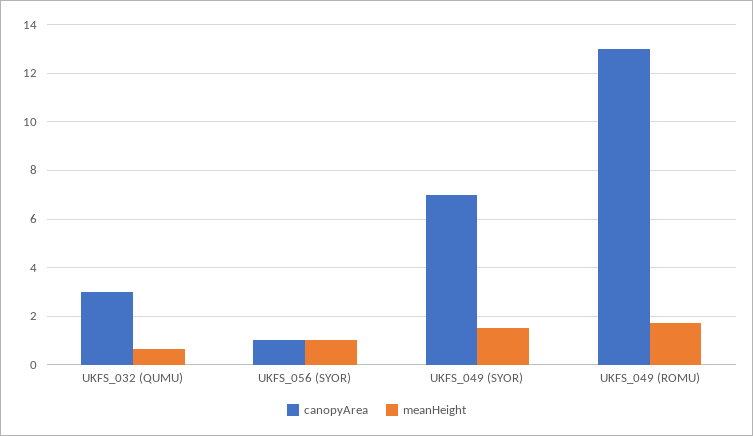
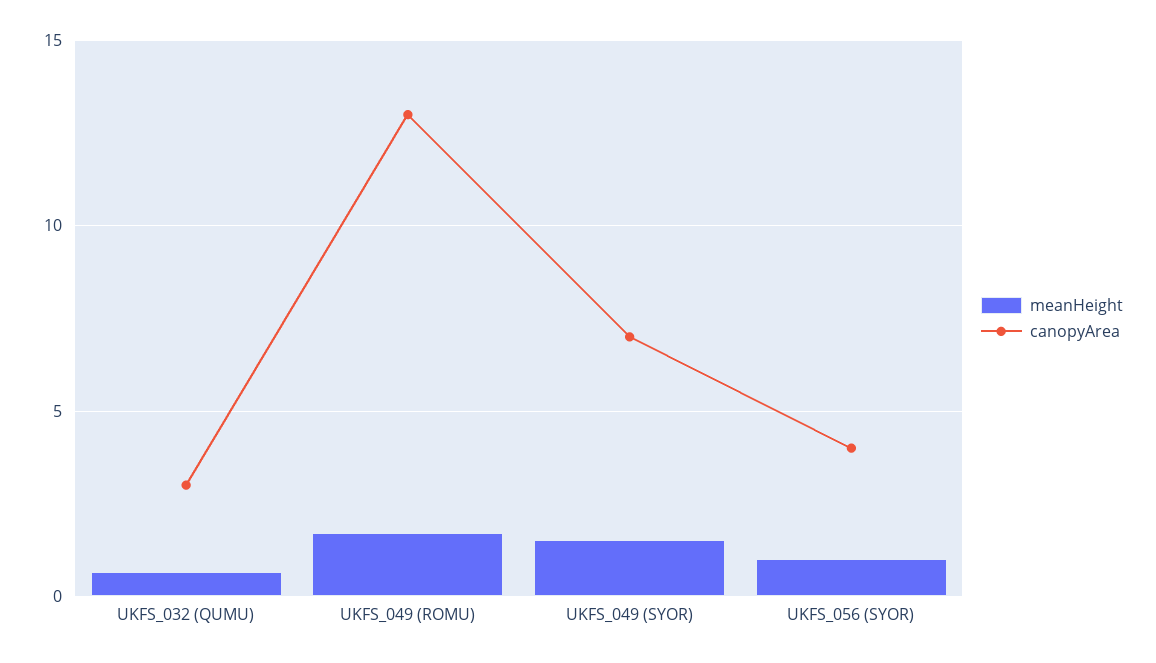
  {
    "canopyArea": {
      "UKFS_032 (QUMU)": 3,
-     "UKFS_056 (SYOR)": 1,
+     "UKFS_056 (SYOR)": 4,
      "UKFS_049 (SYOR)": 7,
      "UKFS_049 (ROMU)": 13
    },
    "meanHeight": {
      "UKFS_032 (QUMU)": 0.75,
      "UKFS_056 (SYOR)": 1,
      "UKFS_049 (SYOR)": 1.5,
      "UKFS_049 (ROMU)": 1.75
    }
  }

